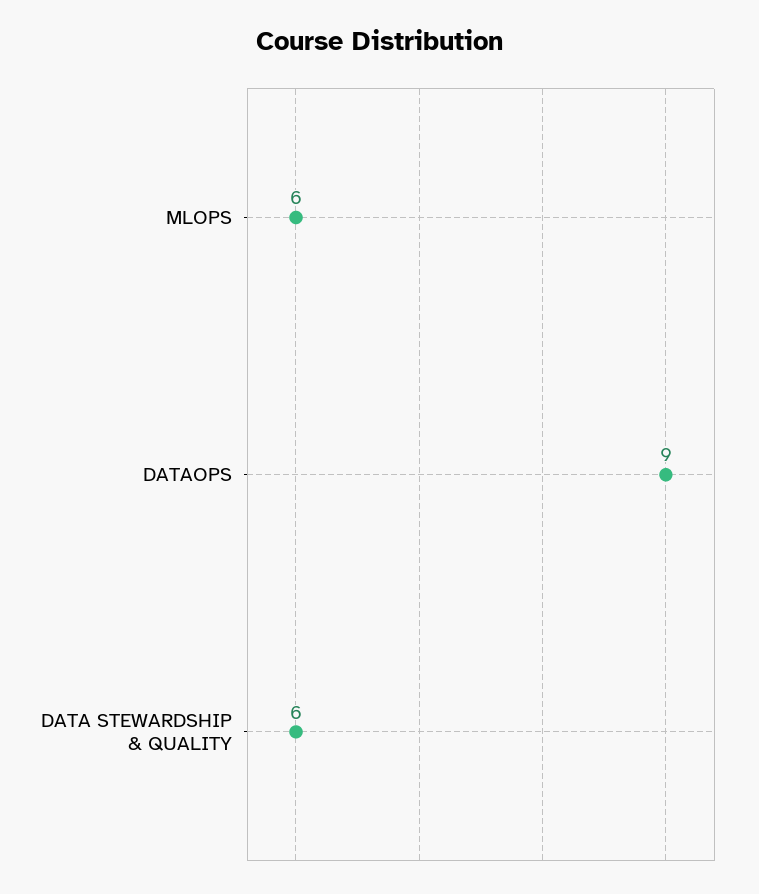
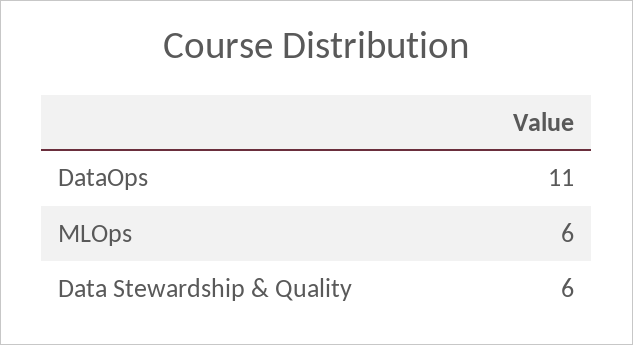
  {
    "MLOPS": 6,
-   "DATAOPS": 9,
+   "DATAOPS": 11,
    "DATA STEWARDSHIP & QUALITY": 6
  }

